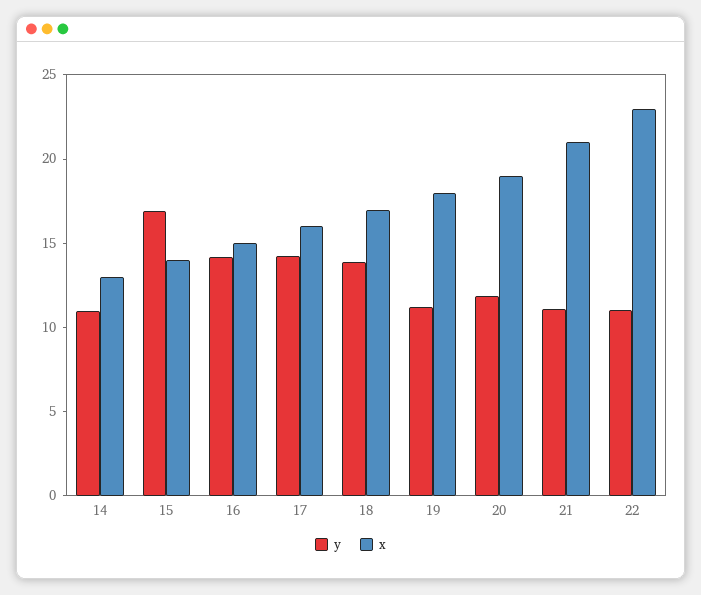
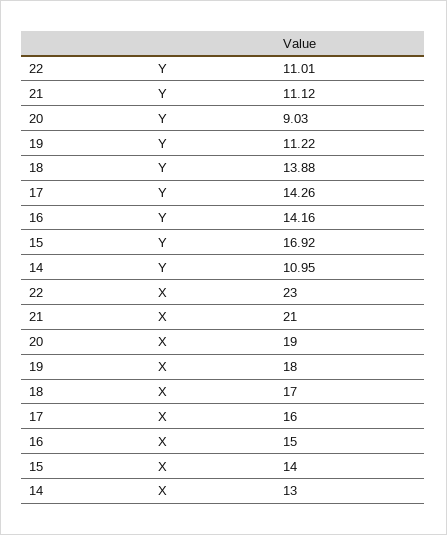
  {
    "y": {
      "14": 10.95,
      "15": 16.92,
      "16": 14.16,
      "17": 14.26,
      "18": 13.88,
      "19": 11.22,
-     "20": 12,
+     "20": 9.03,
      "21": 11.12,
      "22": 11.01
    },
    "x": {
      "14": 13,
      "15": 14,
      "16": 15,
      "17": 16,
      "18": 17,
      "19": 18,
      "20": 19,
      "21": 21,
      "22": 23
    }
  }

